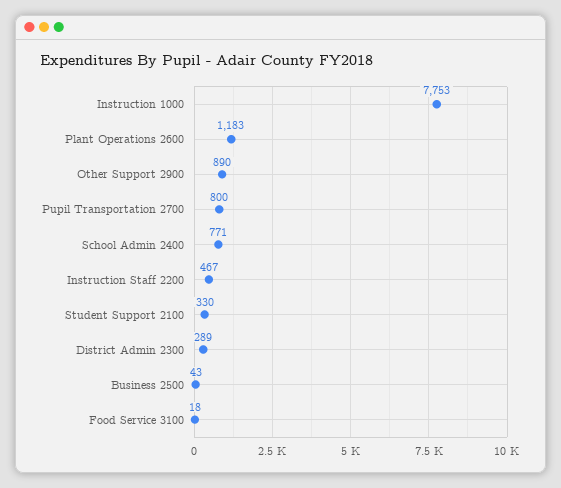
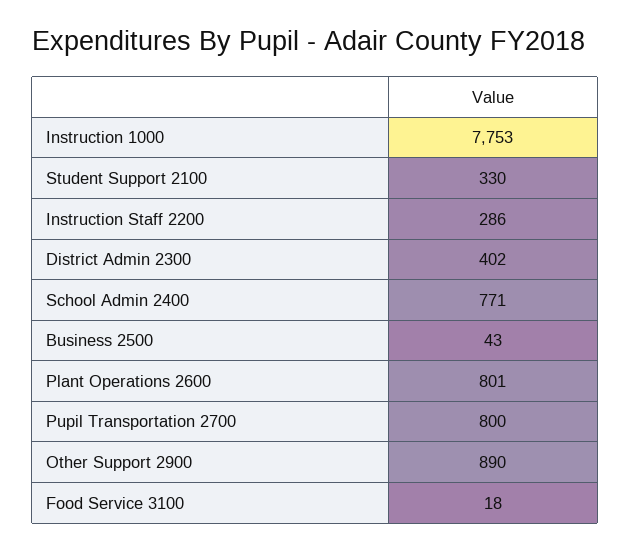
  {
    "Instruction 1000": 7753,
-   "Plant Operations 2600": 1183,
+   "Plant Operations 2600": 801,
    "Other Support 2900": 890,
    "Pupil Transportation 2700": 800,
    "School Admin 2400": 771,
-   "Instruction Staff 2200": 467,
+   "Instruction Staff 2200": 286,
    "Student Support 2100": 330,
-   "District Admin 2300": 289,
+   "District Admin 2300": 402,
    "Business 2500": 43,
    "Food Service 3100": 18
  }

